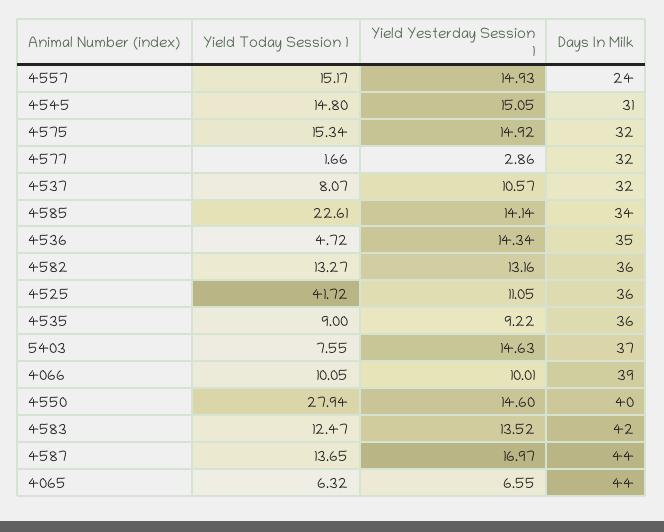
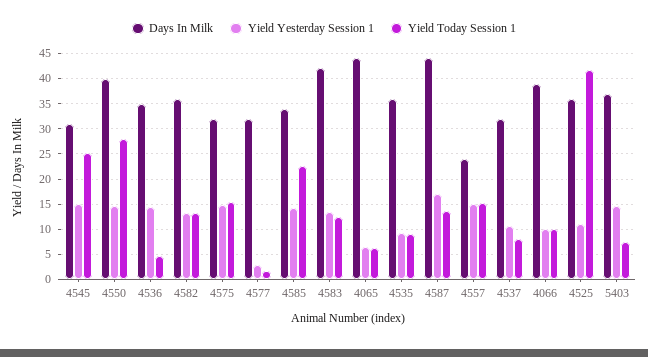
  {
    "Yield Today Session 1": {
      "4557": 15.17,
-     "4545": 14.8,
+     "4545": 25,
      "4575": 15.34,
      "4577": 1.66,
      "4537": 8.07,
      "4585": 22.61,
      "4536": 4.72,
      "4582": 13.27,
      "4525": 41.72,
      "4535": 9,
      "5403": 7.55,
      "4066": 10.05,
      "4550": 27.94,
      "4583": 12.47,
      "4587": 13.65,
      "4065": 6.32
    },
    "Yield Yesterday Session 1": {
      "4557": 14.93,
      "4545": 15.05,
      "4575": 14.92,
      "4577": 2.86,
      "4537": 10.57,
      "4585": 14.14,
      "4536": 14.34,
      "4582": 13.16,
      "4525": 11.05,
      "4535": 9.22,
      "5403": 14.63,
      "4066": 10.01,
      "4550": 14.6,
      "4583": 13.52,
      "4587": 16.97,
      "4065": 6.55
    },
    "Days In Milk": {
      "4557": 24,
      "4545": 31,
      "4575": 32,
      "4577": 32,
      "4537": 32,
      "4585": 34,
      "4536": 35,
      "4582": 36,
      "4525": 36,
      "4535": 36,
      "5403": 37,
      "4066": 39,
      "4550": 40,
      "4583": 42,
      "4587": 44,
      "4065": 44
    }
  }

